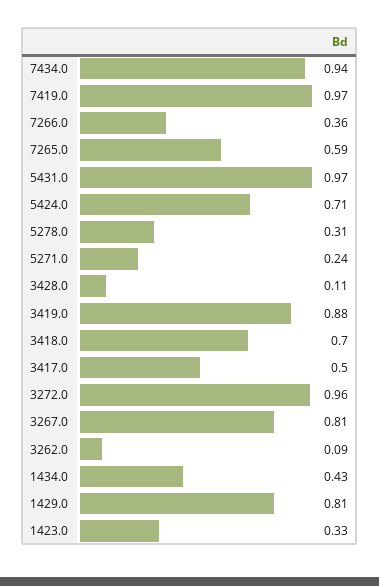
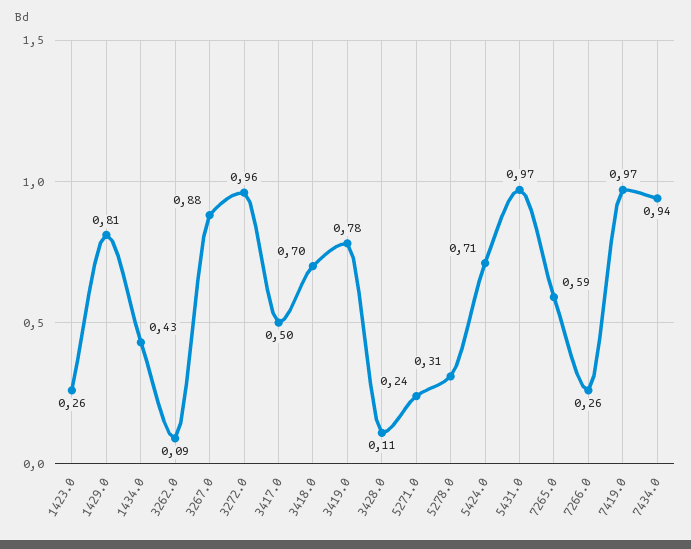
  {
    "7434.0": 0.94,
    "7419.0": 0.97,
-   "7266.0": 0.36,
+   "7266.0": 0.26,
    "7265.0": 0.59,
    "5431.0": 0.97,
    "5424.0": 0.71,
    "5278.0": 0.31,
    "5271.0": 0.24,
    "3428.0": 0.11,
-   "3419.0": 0.88,
+   "3419.0": 0.78,
    "3418.0": 0.7,
    "3417.0": 0.5,
    "3272.0": 0.96,
-   "3267.0": 0.81,
+   "3267.0": 0.88,
    "3262.0": 0.09,
    "1434.0": 0.43,
    "1429.0": 0.81,
-   "1423.0": 0.33
+   "1423.0": 0.26
  }

